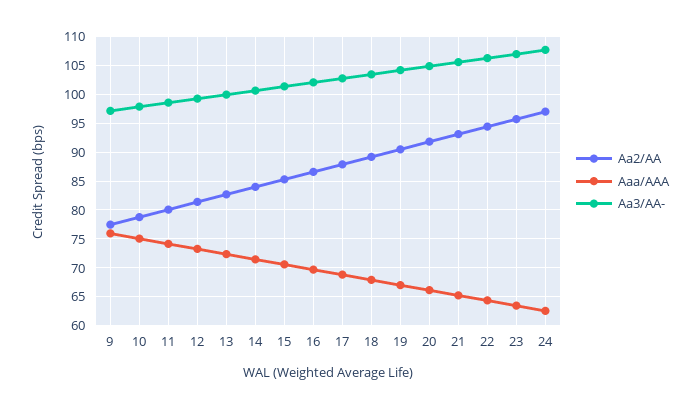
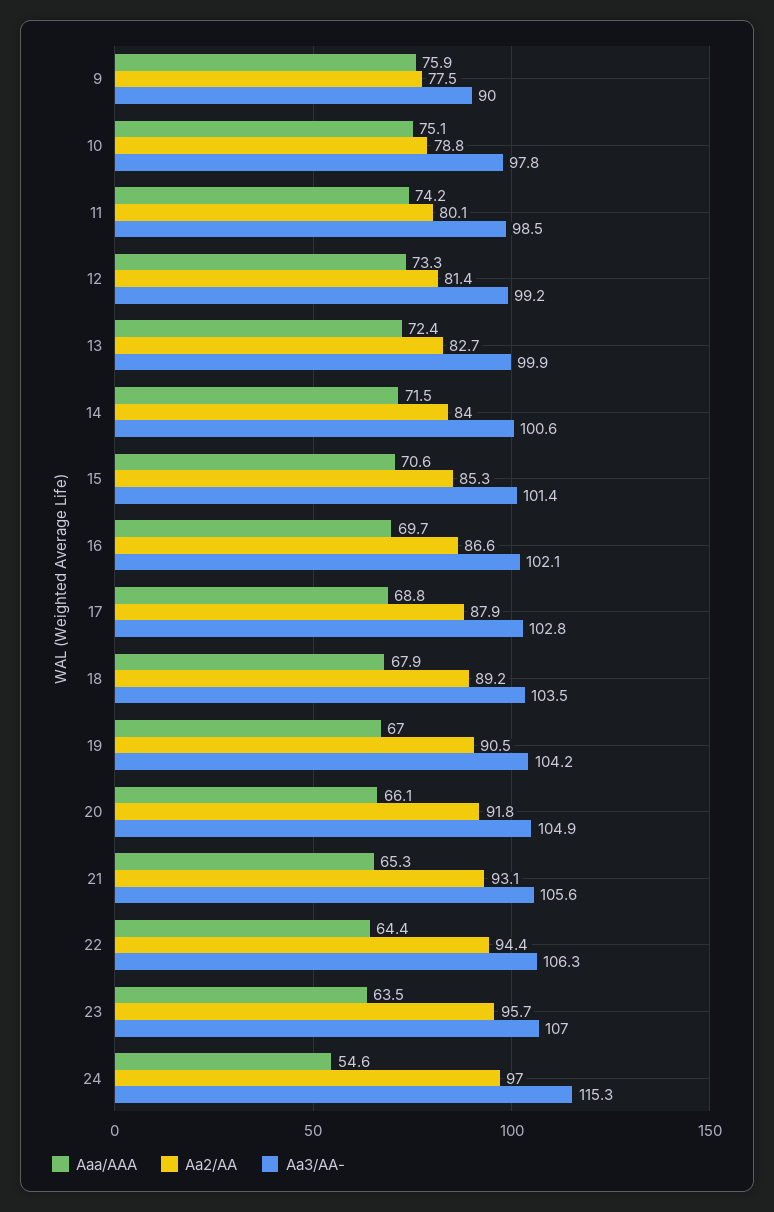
  {
    "Aa2/AA": {
      "9": 77.5,
      "10": 78.8,
      "11": 80.1,
      "12": 81.4,
      "13": 82.7,
      "14": 84,
      "15": 85.3,
      "16": 86.6,
      "17": 87.9,
      "18": 89.2,
      "19": 90.5,
      "20": 91.8,
      "21": 93.1,
      "22": 94.4,
      "23": 95.7,
      "24": 97
    },
    "Aaa/AAA": {
      "9": 75.9,
      "10": 75.1,
      "11": 74.2,
      "12": 73.3,
      "13": 72.4,
      "14": 71.5,
      "15": 70.6,
      "16": 69.7,
      "17": 68.8,
      "18": 67.9,
      "19": 67,
      "20": 66.1,
      "21": 65.3,
      "22": 64.4,
      "23": 63.5,
-     "24": 62.5
+     "24": 54.6
    },
    "Aa3/AA-": {
-     "9": 97.5,
+     "9": 90,
      "10": 97.8,
      "11": 98.5,
      "12": 99.2,
      "13": 99.9,
      "14": 100.6,
      "15": 101.4,
      "16": 102.1,
      "17": 102.8,
      "18": 103.5,
      "19": 104.2,
      "20": 104.9,
      "21": 105.6,
      "22": 106.3,
      "23": 107,
-     "24": 107.5
+     "24": 115.3
    }
  }

